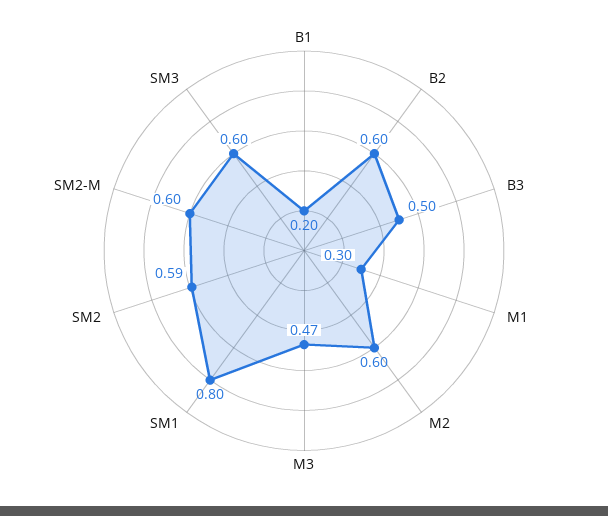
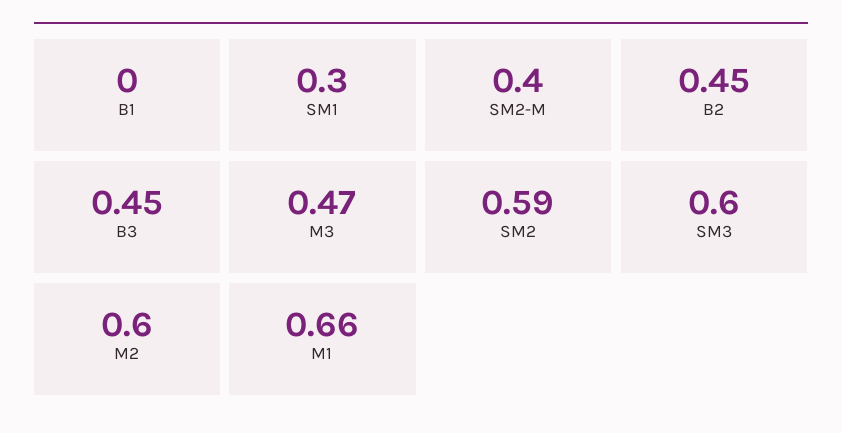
  {
-   "B1": 0.2,
+   "B1": 0,
-   "B2": 0.6,
+   "B2": 0.45,
-   "B3": 0.5,
+   "B3": 0.45,
-   "M1": 0.3,
+   "M1": 0.66,
    "M2": 0.6,
    "M3": 0.47,
-   "SM1": 0.8,
+   "SM1": 0.3,
    "SM2": 0.59,
-   "SM2-M": 0.6,
+   "SM2-M": 0.4,
    "SM3": 0.6
  }

